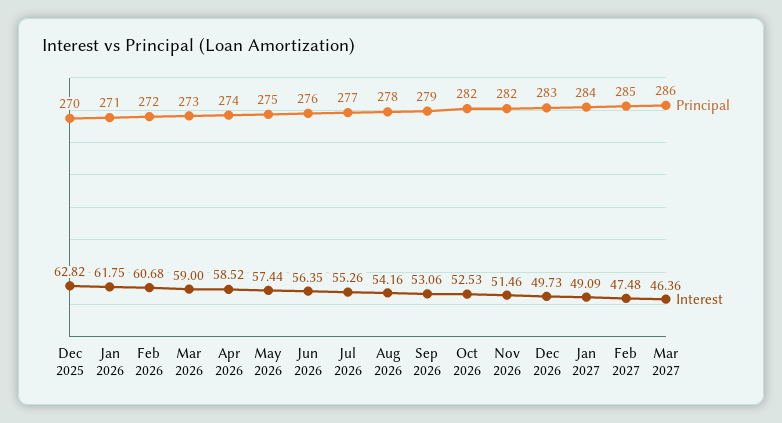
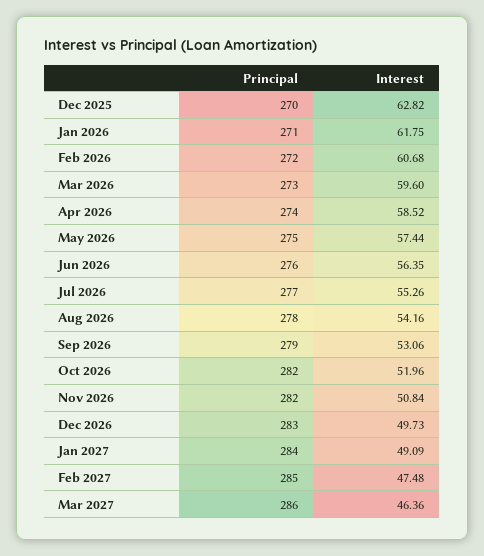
  {
    "Principal": {
      "Dec 2025": 270,
      "Jan 2026": 271,
      "Feb 2026": 272,
      "Mar 2026": 273,
      "Apr 2026": 274,
      "May 2026": 275,
      "Jun 2026": 276,
      "Jul 2026": 277,
      "Aug 2026": 278,
      "Sep 2026": 279,
      "Oct 2026": 282,
      "Nov 2026": 282,
      "Dec 2026": 283,
      "Jan 2027": 284,
      "Feb 2027": 285,
      "Mar 2027": 286
    },
    "Interest": {
      "Dec 2025": 62.82,
      "Jan 2026": 61.75,
      "Feb 2026": 60.68,
-     "Mar 2026": 59,
+     "Mar 2026": 59.6,
      "Apr 2026": 58.52,
      "May 2026": 57.44,
      "Jun 2026": 56.35,
      "Jul 2026": 55.26,
      "Aug 2026": 54.16,
      "Sep 2026": 53.06,
-     "Oct 2026": 52.53,
+     "Oct 2026": 51.96,
-     "Nov 2026": 51.46,
+     "Nov 2026": 50.84,
      "Dec 2026": 49.73,
      "Jan 2027": 49.09,
      "Feb 2027": 47.48,
      "Mar 2027": 46.36
    }
  }

